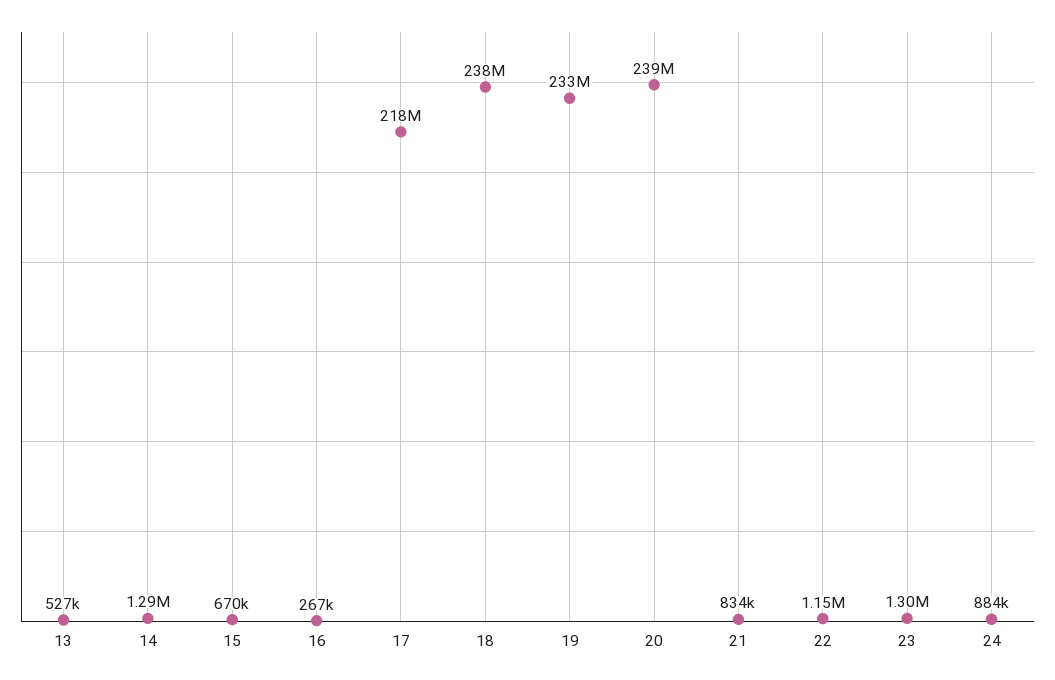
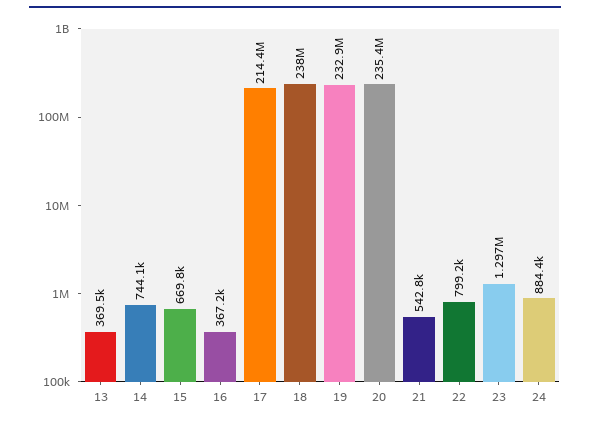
  {
-   "13": 527000,
+   "13": 369500,
-   "14": 1290000,
+   "14": 744100,
    "15": 669800,
-   "16": 267000,
+   "16": 367200,
-   "17": 218000000,
+   "17": 214400000,
    "18": 238000000,
    "19": 232900000,
-   "20": 239000000,
+   "20": 235400000,
-   "21": 834000,
+   "21": 542800,
-   "22": 1150000,
+   "22": 799200,
    "23": 1297000,
    "24": 884400
  }

